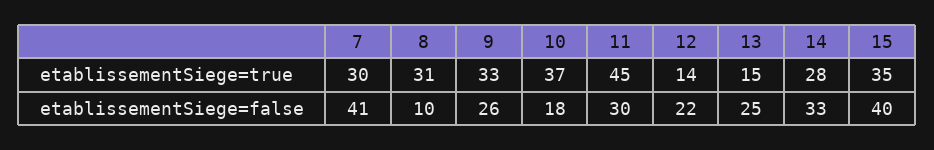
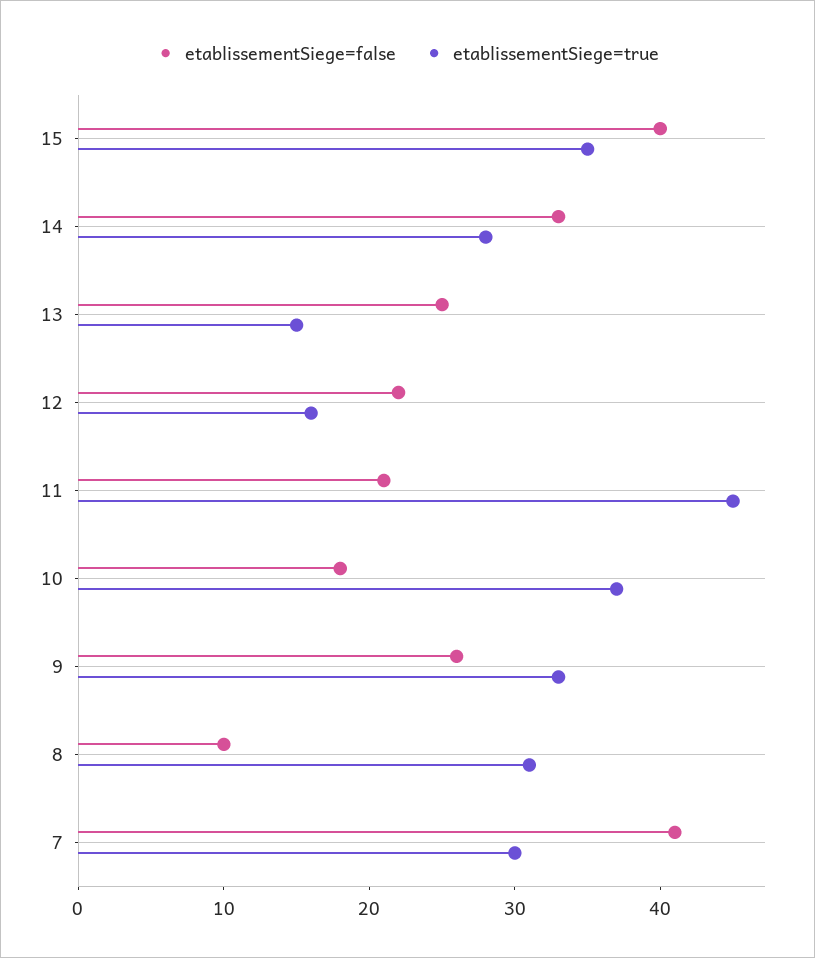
  {
    "etablissementSiege=true": {
      "7": 30,
      "8": 31,
      "9": 33,
      "10": 37,
      "11": 45,
-     "12": 14,
+     "12": 16,
      "13": 15,
      "14": 28,
      "15": 35
    },
    "etablissementSiege=false": {
      "7": 41,
      "8": 10,
      "9": 26,
      "10": 18,
-     "11": 30,
+     "11": 21,
      "12": 22,
      "13": 25,
      "14": 33,
      "15": 40
    }
  }

